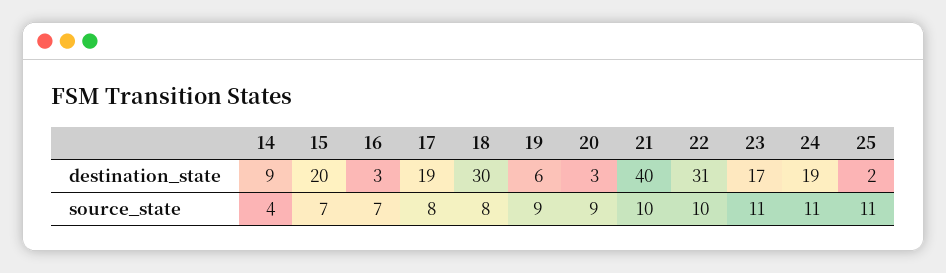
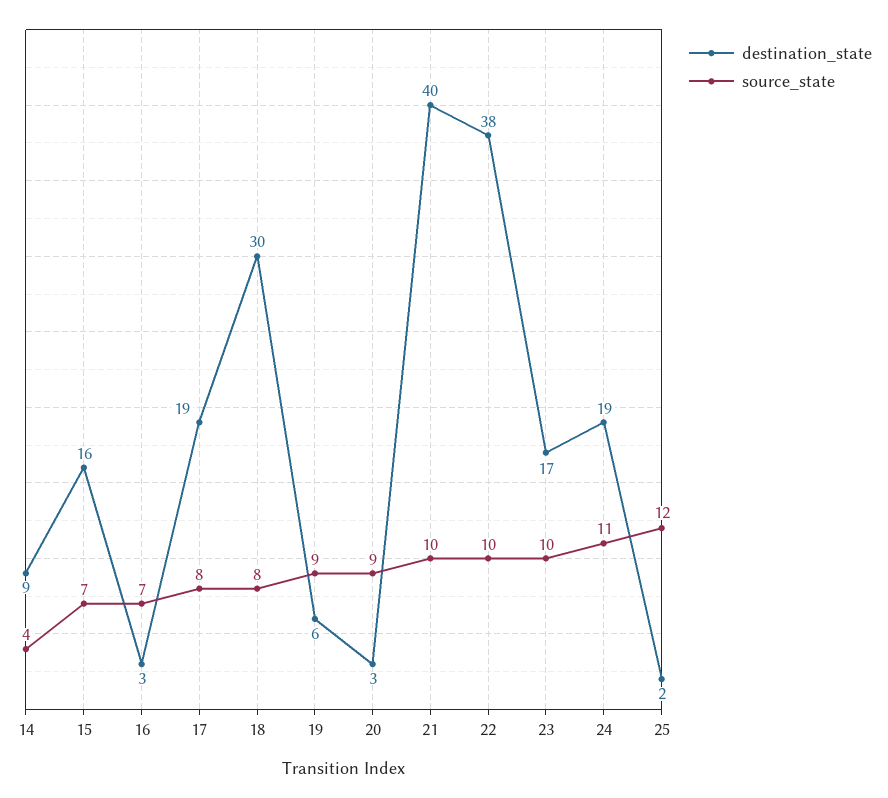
  {
    "destination_state": {
      "14": 9,
-     "15": 20,
+     "15": 16,
      "16": 3,
      "17": 19,
      "18": 30,
      "19": 6,
      "20": 3,
      "21": 40,
-     "22": 31,
+     "22": 38,
      "23": 17,
      "24": 19,
      "25": 2
    },
    "source_state": {
      "14": 4,
      "15": 7,
      "16": 7,
      "17": 8,
      "18": 8,
      "19": 9,
      "20": 9,
      "21": 10,
      "22": 10,
-     "23": 11,
+     "23": 10,
      "24": 11,
-     "25": 11
+     "25": 12
    }
  }

